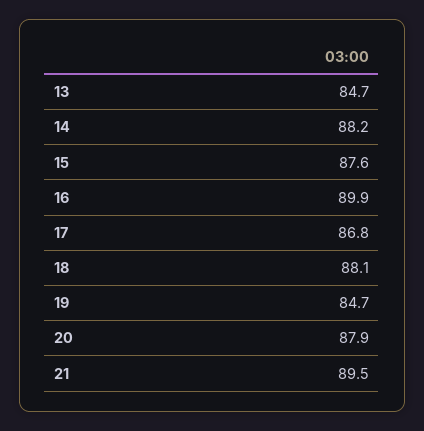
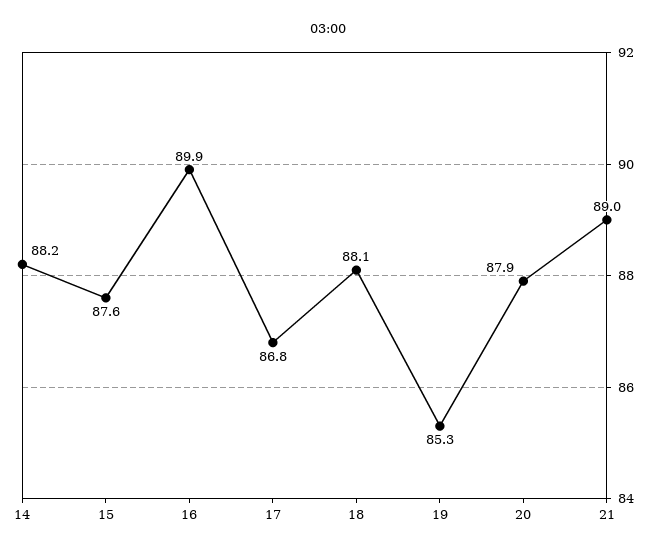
  {
-   "13": 84.7,
    "14": 88.2,
    "15": 87.6,
    "16": 89.9,
    "17": 86.8,
    "18": 88.1,
-   "19": 84.7,
+   "19": 85.3,
    "20": 87.9,
-   "21": 89.5
+   "21": 89
  }

